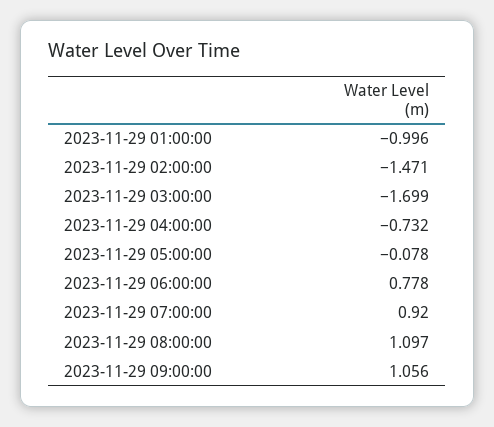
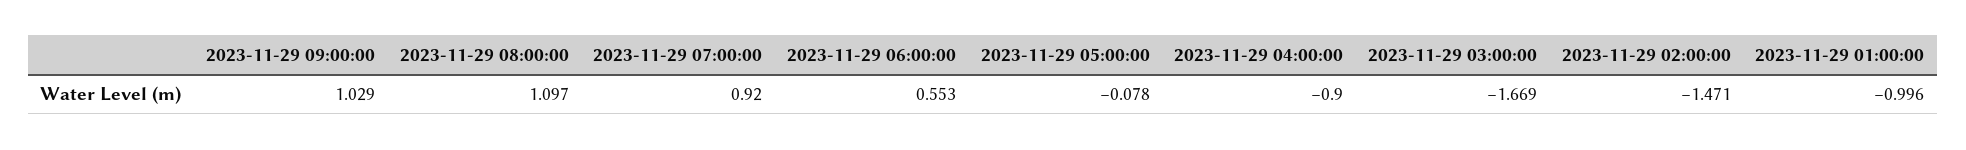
  {
    "2023-11-29 01:00:00": -0.996,
    "2023-11-29 02:00:00": -1.471,
-   "2023-11-29 03:00:00": -1.699,
+   "2023-11-29 03:00:00": -1.669,
-   "2023-11-29 04:00:00": -0.732,
+   "2023-11-29 04:00:00": -0.9,
    "2023-11-29 05:00:00": -0.078,
-   "2023-11-29 06:00:00": 0.778,
+   "2023-11-29 06:00:00": 0.553,
    "2023-11-29 07:00:00": 0.92,
    "2023-11-29 08:00:00": 1.097,
-   "2023-11-29 09:00:00": 1.056
+   "2023-11-29 09:00:00": 1.029
  }

